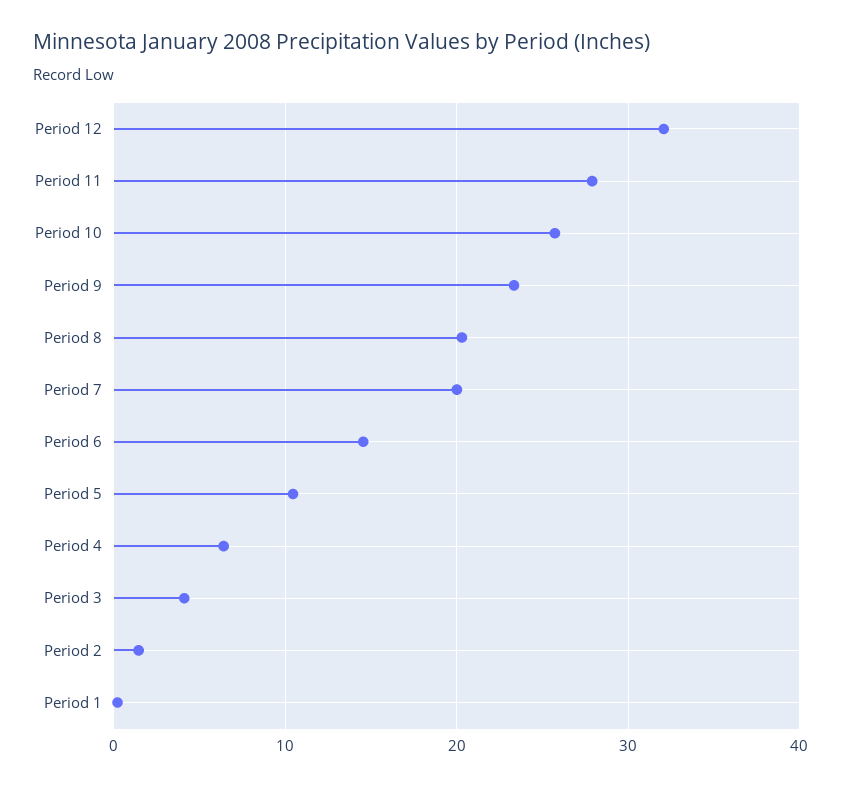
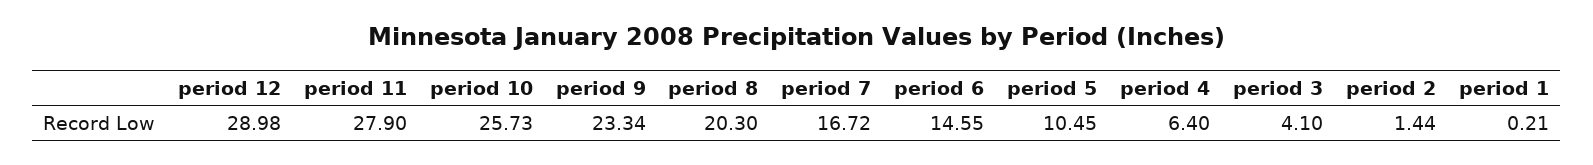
  {
-   "Period 12": 32,
+   "Period 12": 28.98,
    "Period 11": 27.9,
    "Period 10": 25.73,
    "Period 9": 23.34,
    "Period 8": 20.3,
-   "Period 7": 20,
+   "Period 7": 16.72,
    "Period 6": 14.55,
    "Period 5": 10.45,
    "Period 4": 6.4,
    "Period 3": 4.1,
    "Period 2": 1.44,
    "Period 1": 0.21
  }

